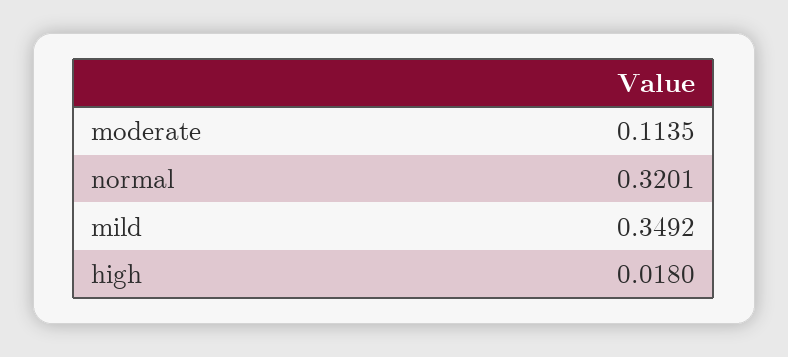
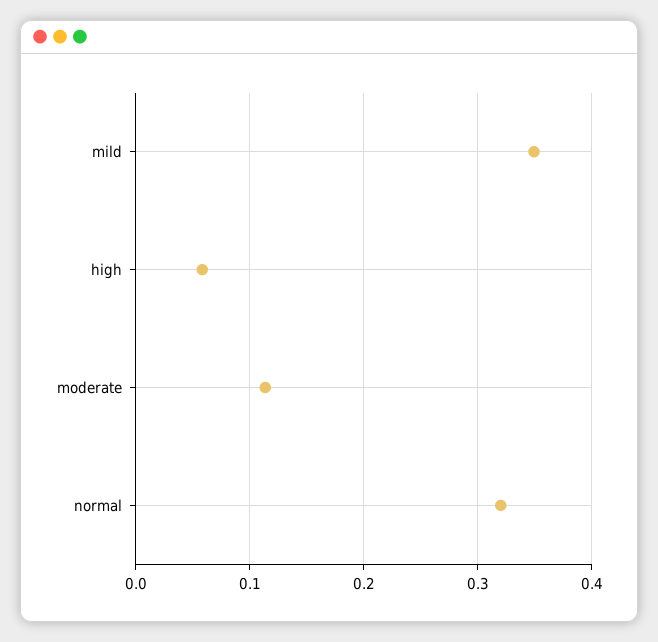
  {
    "moderate": 0.1135,
    "normal": 0.3201,
    "mild": 0.3492,
-   "high": 0.018
+   "high": 0.06
  }

